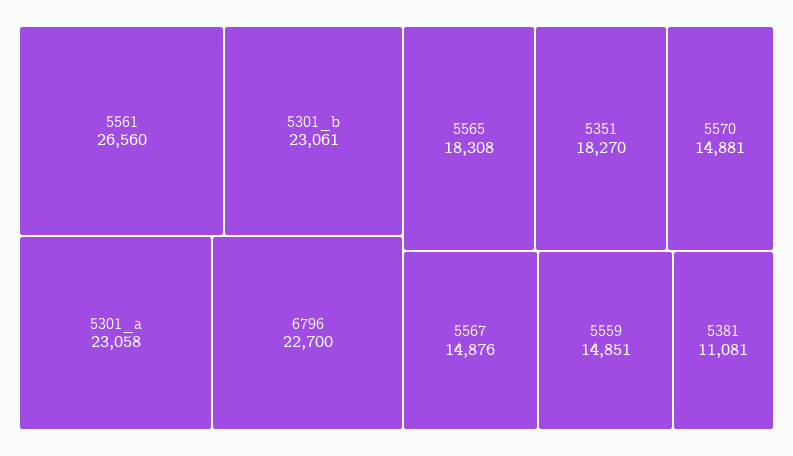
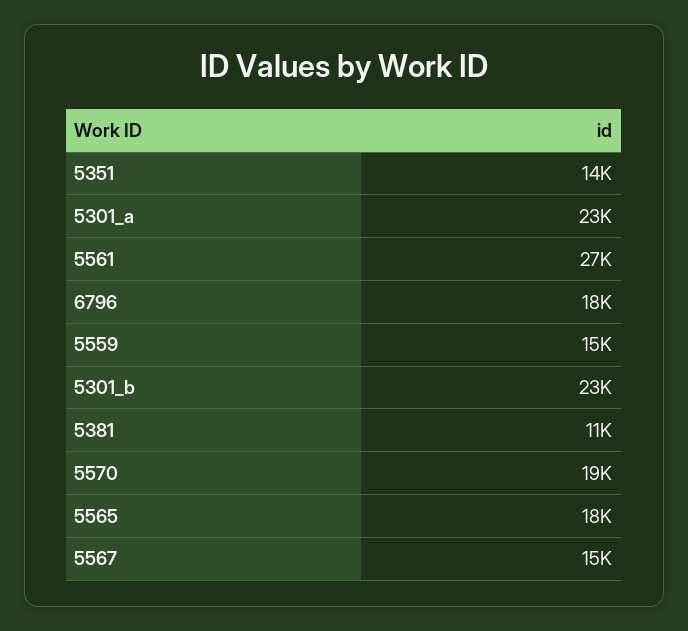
  {
    "5561": 26560,
    "5301_b": 23061,
    "5301_a": 23058,
-   "6796": 22700,
+   "6796": 18000,
    "5565": 18308,
-   "5351": 18270,
+   "5351": 14000,
-   "5570": 14881,
+   "5570": 19000,
    "5567": 14876,
    "5559": 14851,
    "5381": 11081
  }

